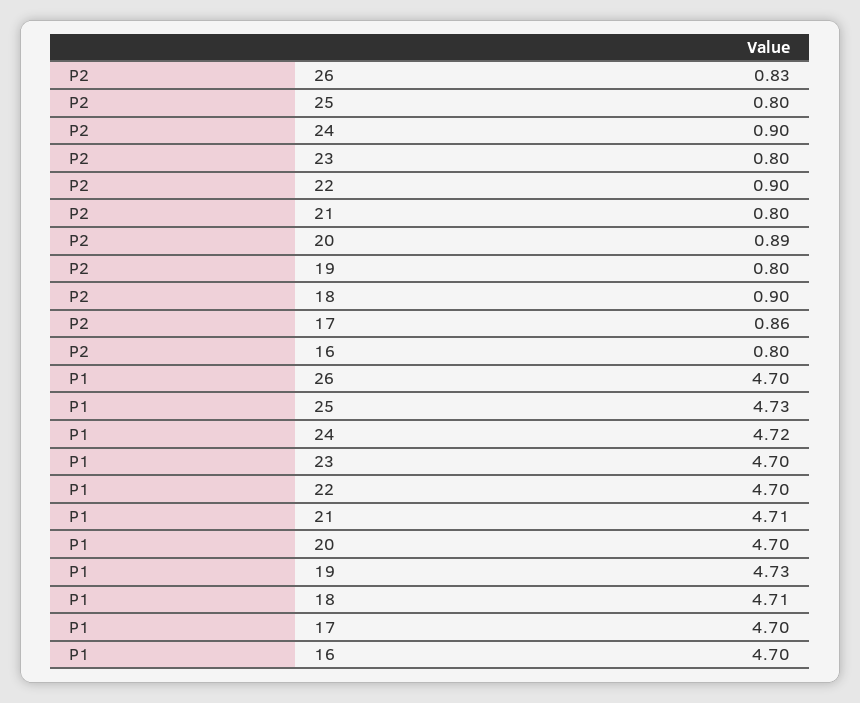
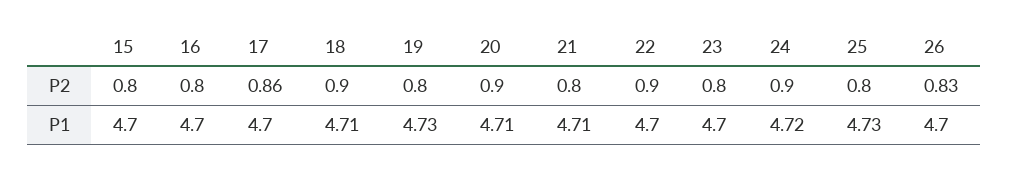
  {
    "P2": {
      "26": 0.83,
      "25": 0.8,
      "24": 0.9,
      "23": 0.8,
      "22": 0.9,
      "21": 0.8,
-     "20": 0.89,
+     "20": 0.9,
      "19": 0.8,
      "18": 0.9,
      "17": 0.86,
-     "16": 0.8
+     "16": 0.8,
+     "15": 0.8
    },
    "P1": {
      "26": 4.7,
      "25": 4.73,
      "24": 4.72,
      "23": 4.7,
      "22": 4.7,
      "21": 4.71,
-     "20": 4.7,
+     "20": 4.71,
      "19": 4.73,
      "18": 4.71,
      "17": 4.7,
-     "16": 4.7
+     "16": 4.7,
+     "15": 4.7
    }
  }

